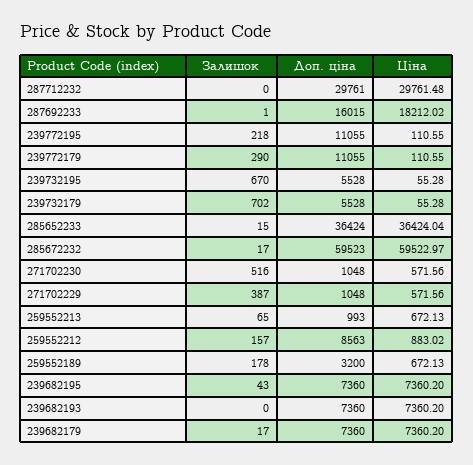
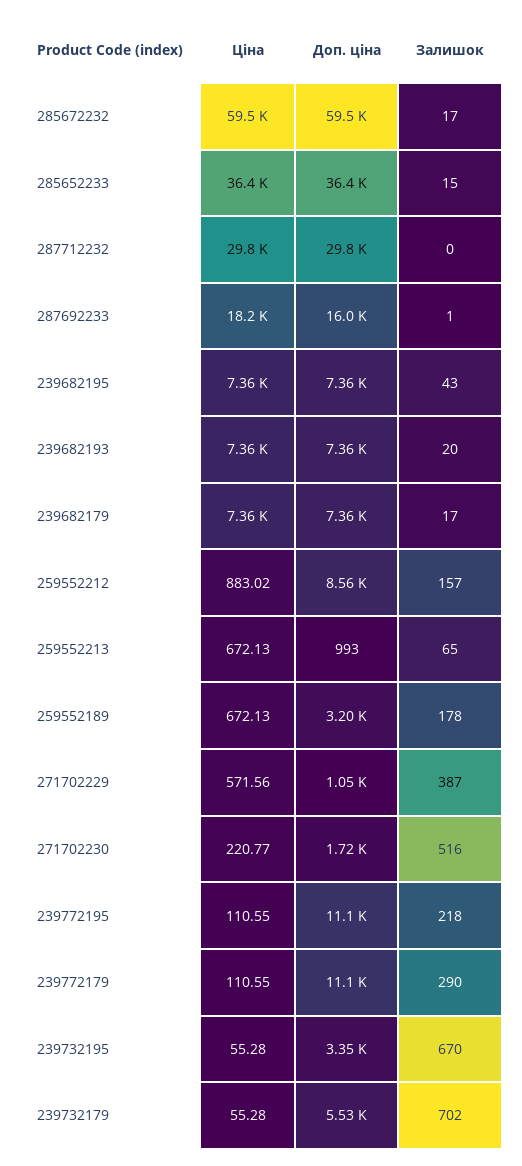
  {
    "Залишок": {
      "287712232": 0,
      "287692233": 1,
      "239772195": 218,
      "239772179": 290,
      "239732195": 670,
      "239732179": 702,
      "285652233": 15,
      "285672232": 17,
      "271702230": 516,
      "271702229": 387,
      "259552213": 65,
      "259552212": 157,
      "259552189": 178,
      "239682195": 43,
-     "239682193": 0,
+     "239682193": 20,
      "239682179": 17
    },
    "Доп. ціна": {
      "287712232": 29761,
      "287692233": 16015,
      "239772195": 11055,
      "239772179": 11055,
-     "239732195": 5528,
+     "239732195": 3350,
      "239732179": 5528,
      "285652233": 36424,
      "285672232": 59523,
-     "271702230": 1048,
+     "271702230": 1720,
      "271702229": 1048,
      "259552213": 993,
      "259552212": 8563,
      "259552189": 3200,
      "239682195": 7360,
      "239682193": 7360,
      "239682179": 7360
    },
    "Ціна": {
      "287712232": 29761.48,
      "287692233": 18212.02,
      "239772195": 110.55,
      "239772179": 110.55,
      "239732195": 55.28,
      "239732179": 55.28,
      "285652233": 36424.04,
      "285672232": 59522.97,
-     "271702230": 571.56,
+     "271702230": 220.77,
      "271702229": 571.56,
      "259552213": 672.13,
      "259552212": 883.02,
      "259552189": 672.13,
      "239682195": 7360.2,
      "239682193": 7360.2,
      "239682179": 7360.2
    }
  }

